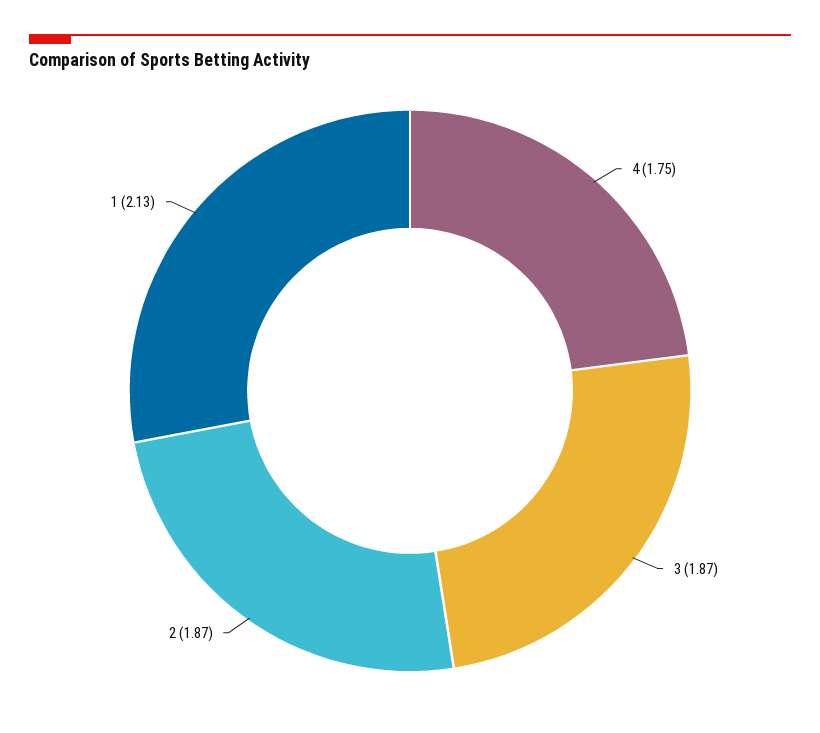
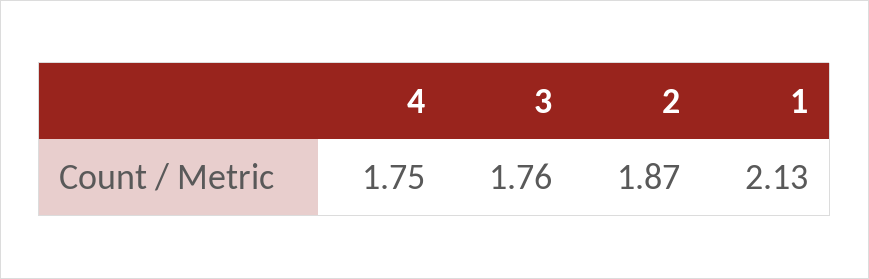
  {
    "4": 1.75,
-   "3": 1.87,
+   "3": 1.76,
    "2": 1.87,
    "1": 2.13
  }

